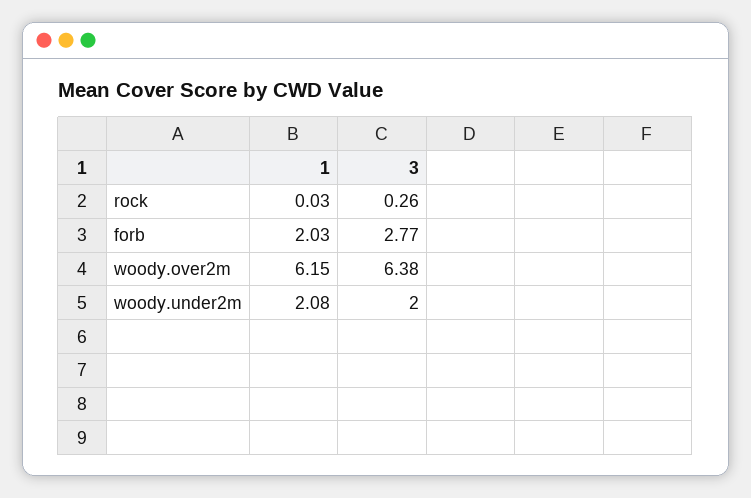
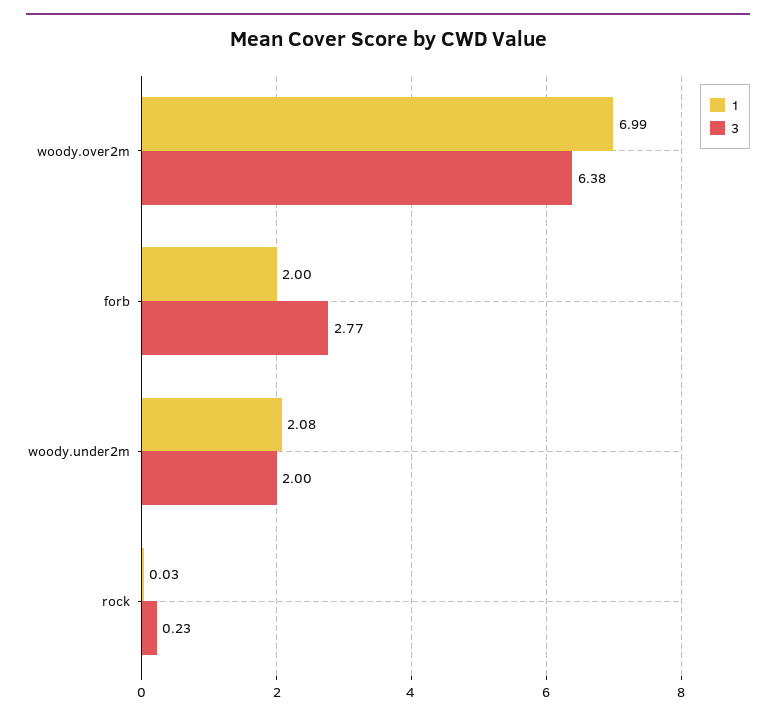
  {
    "1": {
      "rock": 0.03,
-     "forb": 2.03,
+     "forb": 2,
-     "woody.over2m": 6.15,
+     "woody.over2m": 6.99,
      "woody.under2m": 2.08
    },
    "3": {
-     "rock": 0.26,
+     "rock": 0.23,
      "forb": 2.77,
      "woody.over2m": 6.38,
      "woody.under2m": 2
    }
  }

